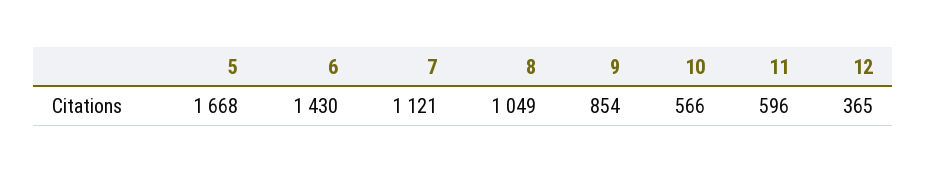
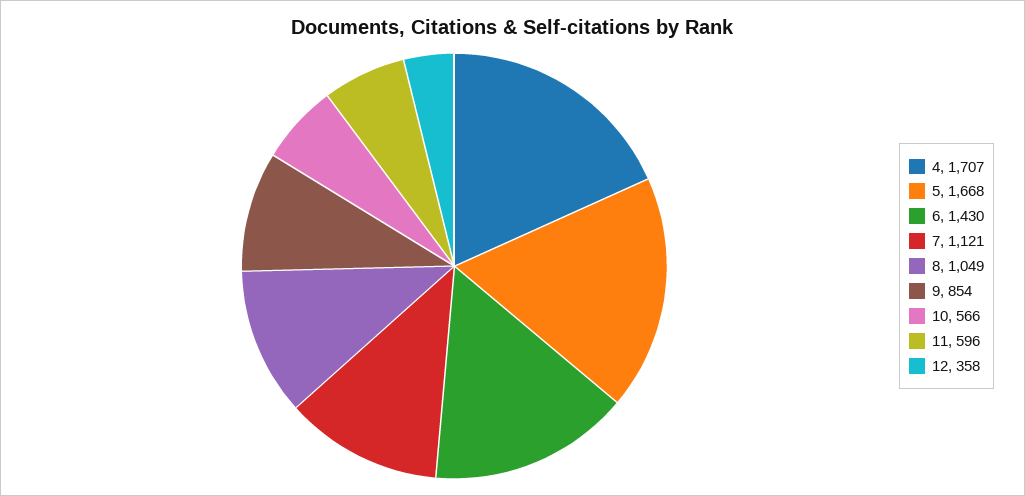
  {
    "5": 1668,
    "6": 1430,
    "7": 1121,
    "8": 1049,
    "9": 854,
    "10": 566,
    "11": 596,
-   "12": 365
+   "12": 358,
+   "4": 1707
  }

